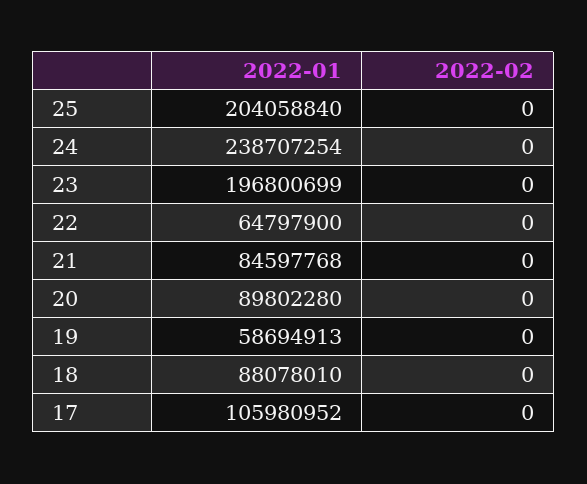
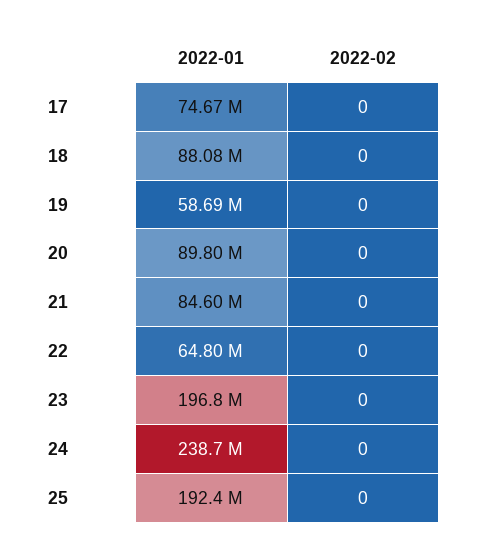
  {
    "2022-01": {
-     "25": 204058840,
+     "25": 192400000,
      "24": 238707254,
      "23": 196800699,
      "22": 64797900,
      "21": 84597768,
      "20": 89802280,
      "19": 58694913,
      "18": 88078010,
-     "17": 105980952
+     "17": 74670000
    },
    "2022-02": {
      "25": 0,
      "24": 0,
      "23": 0,
      "22": 0,
      "21": 0,
      "20": 0,
      "19": 0,
      "18": 0,
      "17": 0
    }
  }

